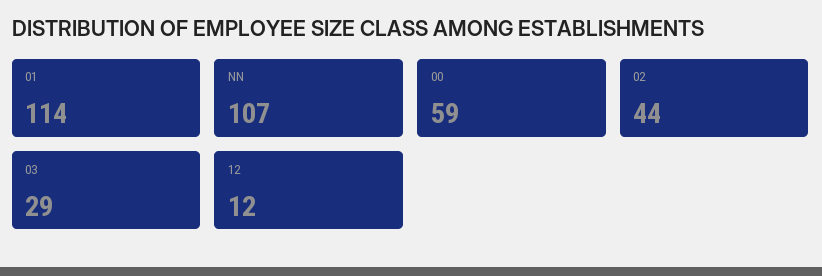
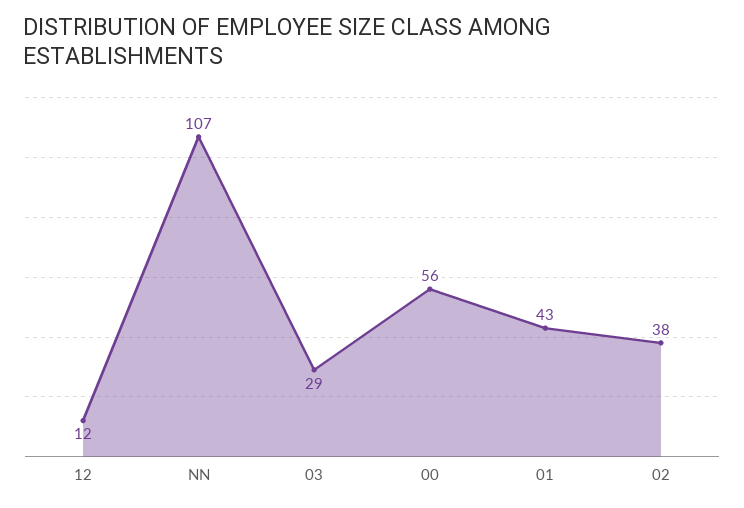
  {
-   "01": 114,
+   "01": 43,
    "NN": 107,
-   "00": 59,
+   "00": 56,
-   "02": 44,
+   "02": 38,
    "03": 29,
    "12": 12
  }

